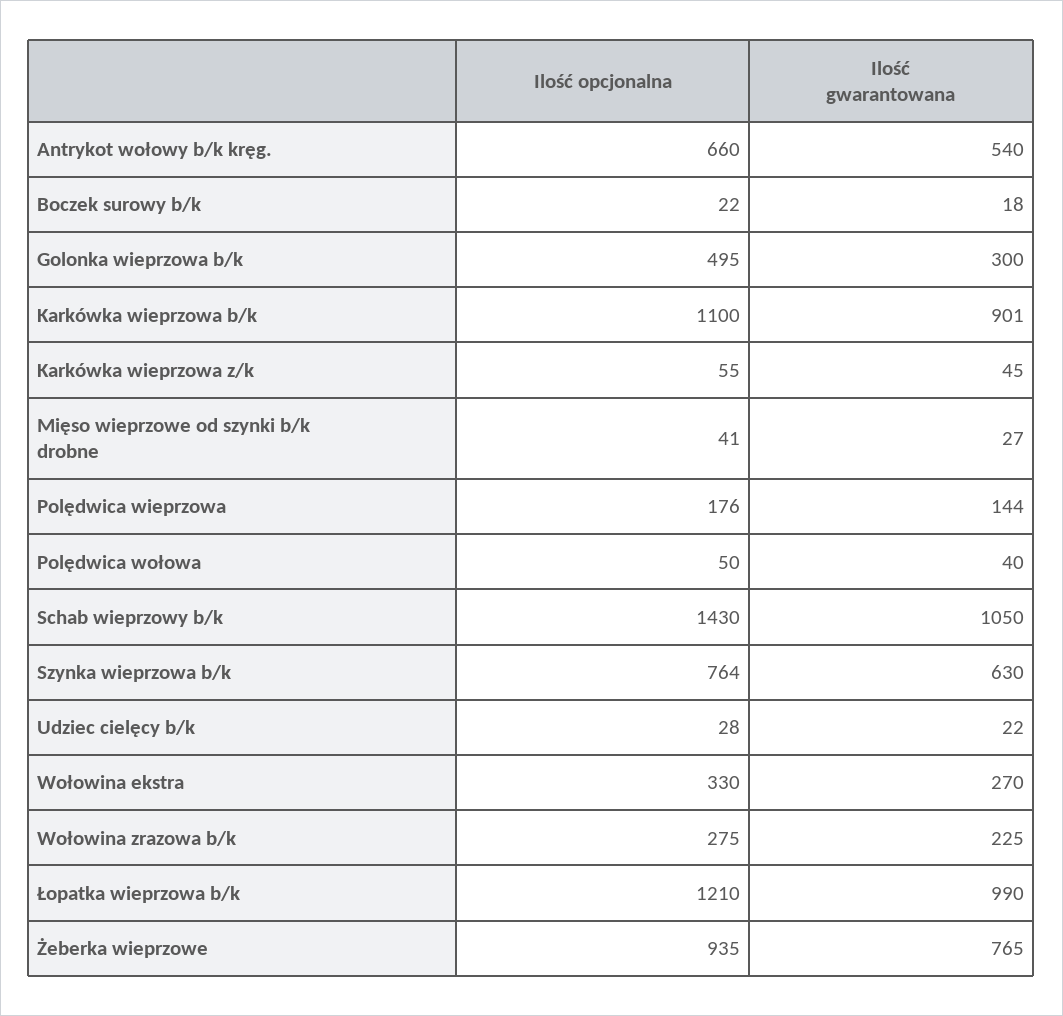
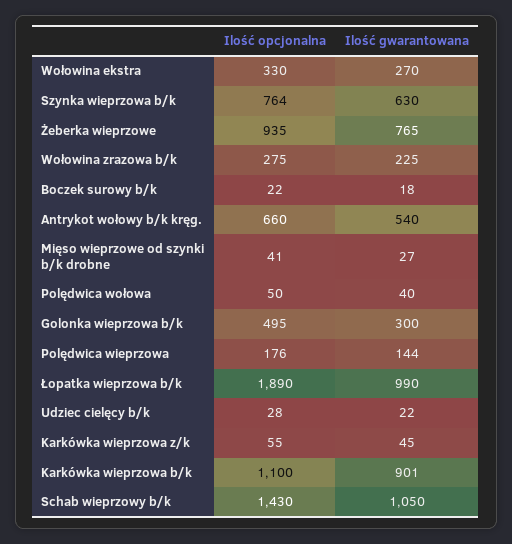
  {
    "Ilość opcjonalna": {
      "Antrykot wołowy b/k kręg.": 660,
      "Boczek surowy b/k": 22,
      "Golonka wieprzowa b/k": 495,
      "Karkówka wieprzowa b/k": 1100,
      "Karkówka wieprzowa z/k": 55,
      "Mięso wieprzowe od szynki b/k drobne": 41,
      "Polędwica wieprzowa": 176,
      "Polędwica wołowa": 50,
      "Schab wieprzowy b/k": 1430,
      "Szynka wieprzowa b/k": 764,
      "Udziec cielęcy b/k": 28,
      "Wołowina ekstra": 330,
      "Wołowina zrazowa b/k": 275,
-     "Łopatka wieprzowa b/k": 1210,
+     "Łopatka wieprzowa b/k": 1890,
      "Żeberka wieprzowe": 935
    },
    "Ilość gwarantowana": {
      "Antrykot wołowy b/k kręg.": 540,
      "Boczek surowy b/k": 18,
      "Golonka wieprzowa b/k": 300,
      "Karkówka wieprzowa b/k": 901,
      "Karkówka wieprzowa z/k": 45,
      "Mięso wieprzowe od szynki b/k drobne": 27,
      "Polędwica wieprzowa": 144,
      "Polędwica wołowa": 40,
      "Schab wieprzowy b/k": 1050,
      "Szynka wieprzowa b/k": 630,
      "Udziec cielęcy b/k": 22,
      "Wołowina ekstra": 270,
      "Wołowina zrazowa b/k": 225,
      "Łopatka wieprzowa b/k": 990,
      "Żeberka wieprzowe": 765
    }
  }

